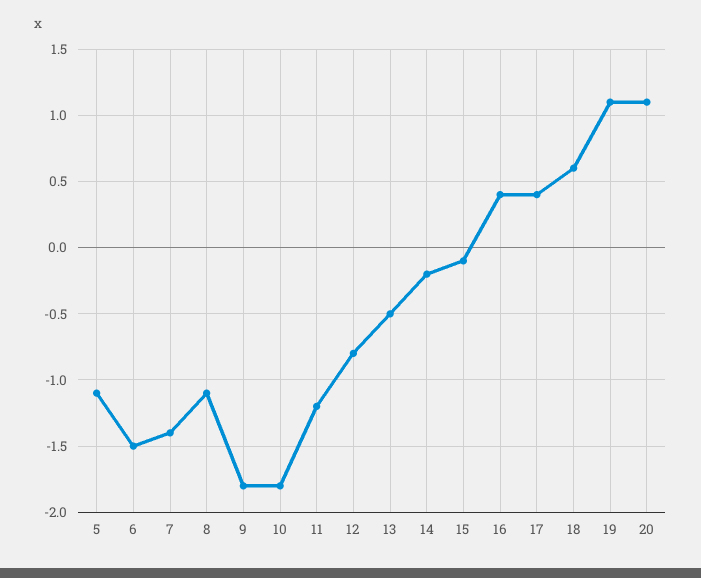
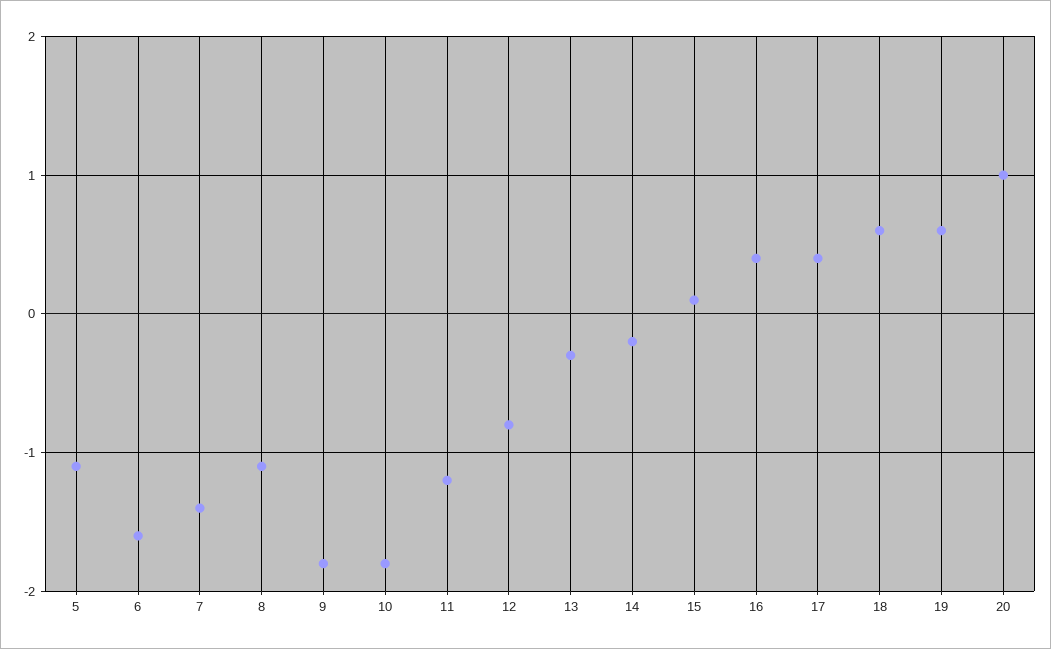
  {
    "5": -1.1,
-   "6": -1.5,
+   "6": -1.6,
    "7": -1.4,
    "8": -1.1,
    "9": -1.8,
    "10": -1.8,
    "11": -1.2,
    "12": -0.8,
-   "13": -0.5,
+   "13": -0.3,
    "14": -0.2,
-   "15": -0.1,
+   "15": 0.1,
    "16": 0.4,
    "17": 0.4,
    "18": 0.6,
-   "19": 1.1,
+   "19": 0.6,
-   "20": 1.1
+   "20": 1
  }

